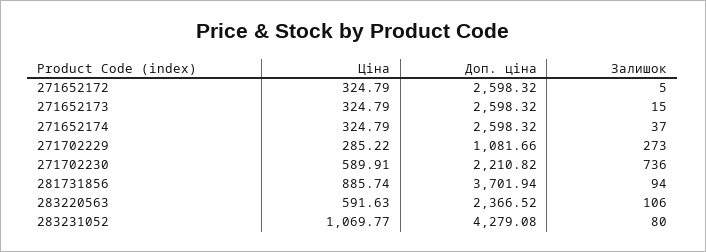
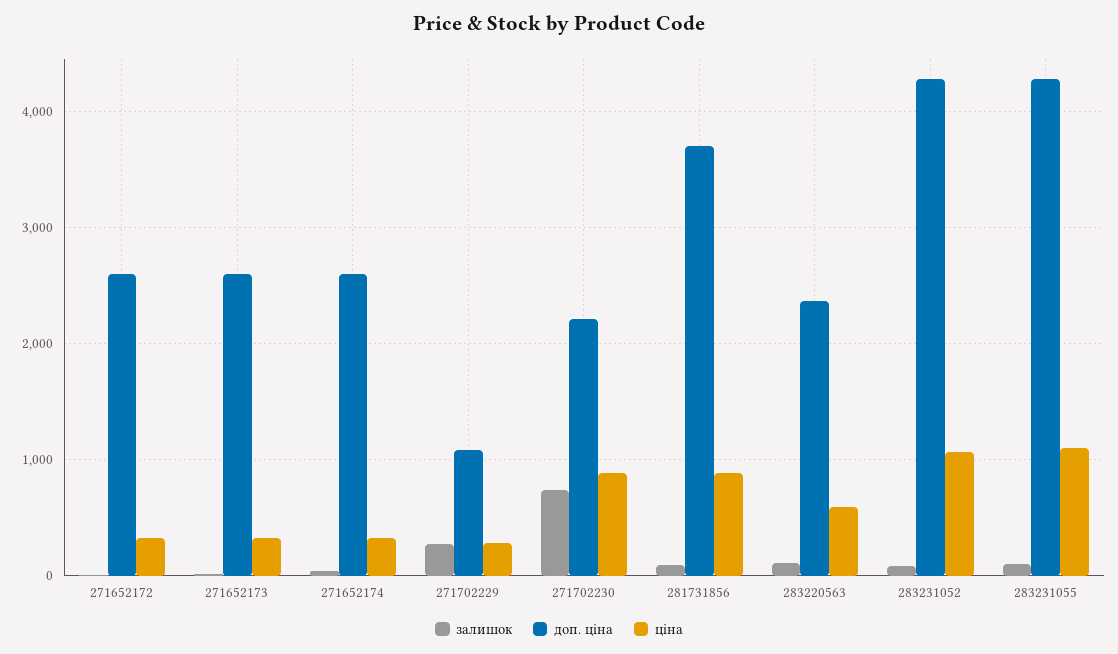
  {
    "Ціна": {
      "271652172": 324.79,
      "271652173": 324.79,
      "271652174": 324.79,
      "271702229": 285.22,
-     "271702230": 589.91,
+     "271702230": 900,
      "281731856": 885.74,
      "283220563": 591.63,
-     "283231052": 1069.77
+     "283231052": 1069.77,
+     "283231055": 1100
    },
    "Доп. ціна": {
      "271652172": 2598.32,
      "271652173": 2598.32,
      "271652174": 2598.32,
      "271702229": 1081.66,
      "271702230": 2210.82,
      "281731856": 3701.94,
      "283220563": 2366.52,
-     "283231052": 4279.08
+     "283231052": 4279.08,
+     "283231055": 4300
    },
    "Залишок": {
      "271652172": 5,
      "271652173": 15,
      "271652174": 37,
      "271702229": 273,
      "271702230": 736,
      "281731856": 94,
      "283220563": 106,
-     "283231052": 80
+     "283231052": 80,
+     "283231055": 100
    }
  }

